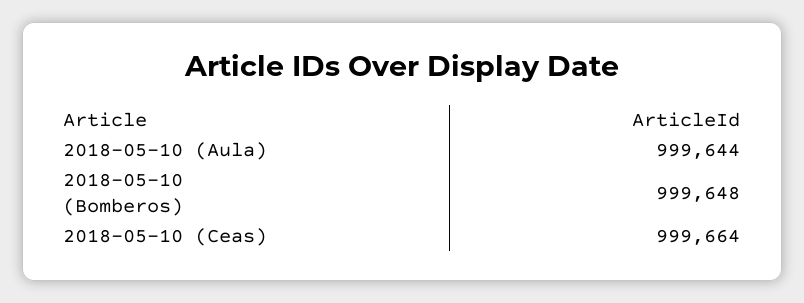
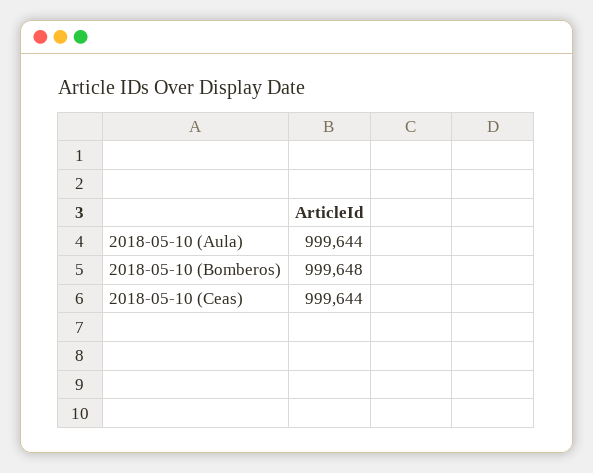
  {
    "2018-05-10 (Aula)": 999644,
    "2018-05-10 (Bomberos)": 999648,
-   "2018-05-10 (Ceas)": 999664
+   "2018-05-10 (Ceas)": 999644
  }

